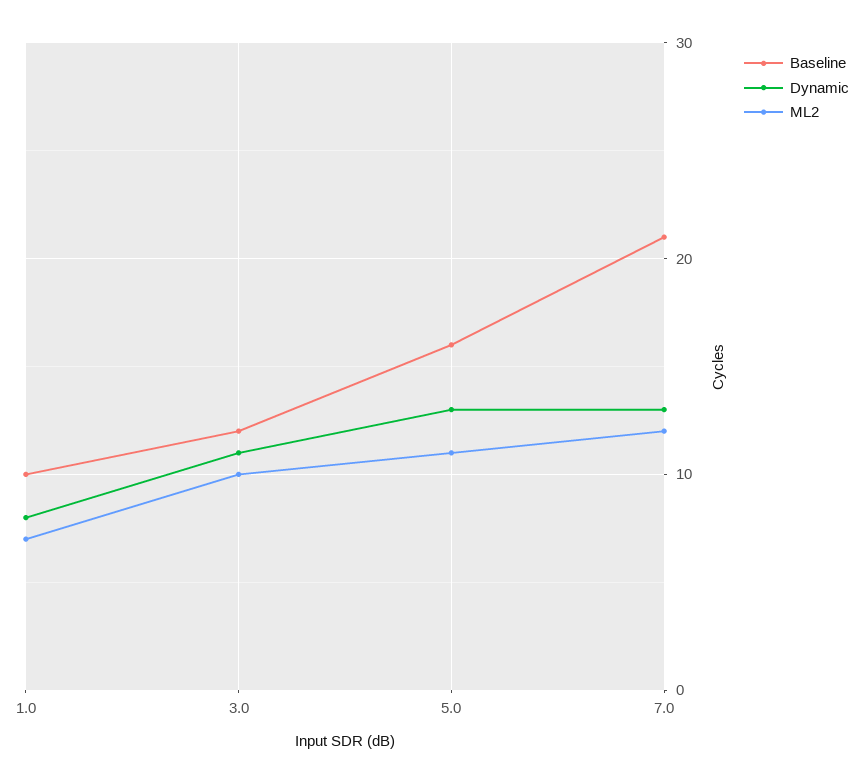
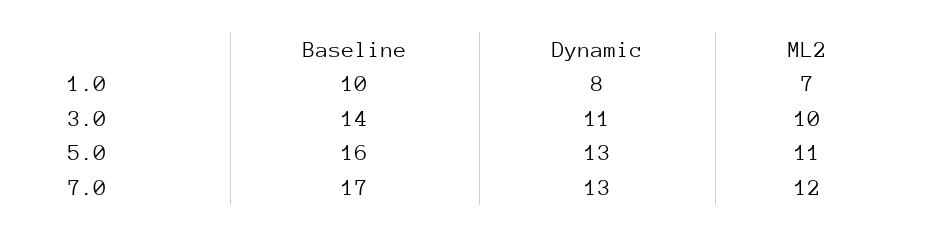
  {
    "Baseline": {
      "1.0": 10,
-     "3.0": 12,
+     "3.0": 14,
      "5.0": 16,
-     "7.0": 21
+     "7.0": 17
    },
    "Dynamic": {
      "1.0": 8,
      "3.0": 11,
      "5.0": 13,
      "7.0": 13
    },
    "ML2": {
      "1.0": 7,
      "3.0": 10,
      "5.0": 11,
      "7.0": 12
    }
  }

